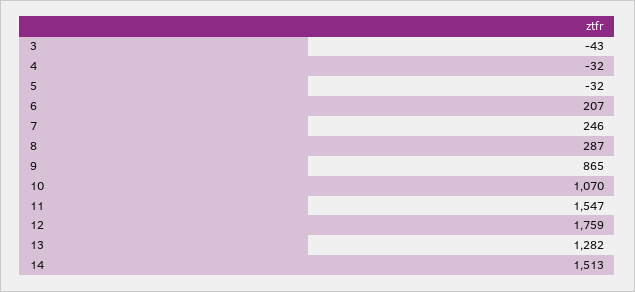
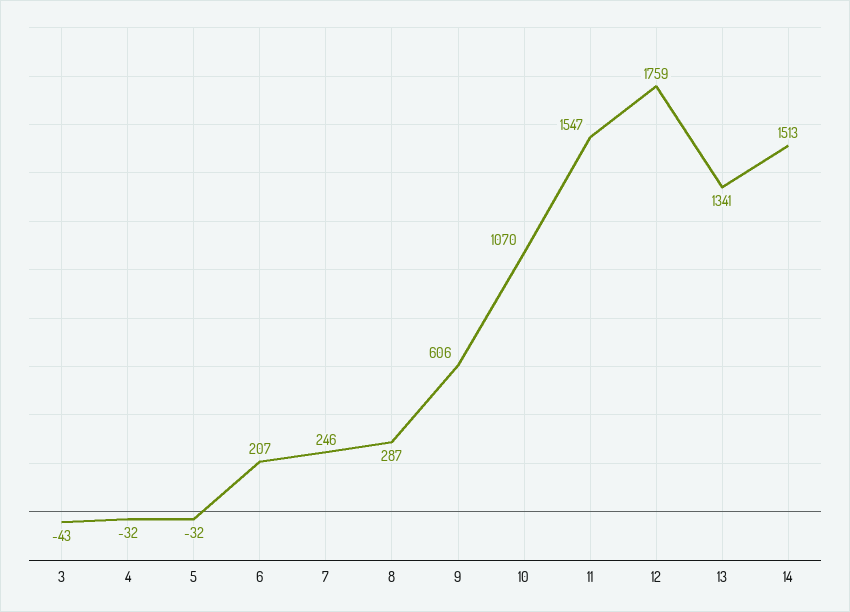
  {
    "3": -43,
    "4": -32,
    "5": -32,
    "6": 207,
    "7": 246,
    "8": 287,
-   "9": 865,
+   "9": 606,
    "10": 1070,
    "11": 1547,
    "12": 1759,
-   "13": 1282,
+   "13": 1341,
    "14": 1513
  }

